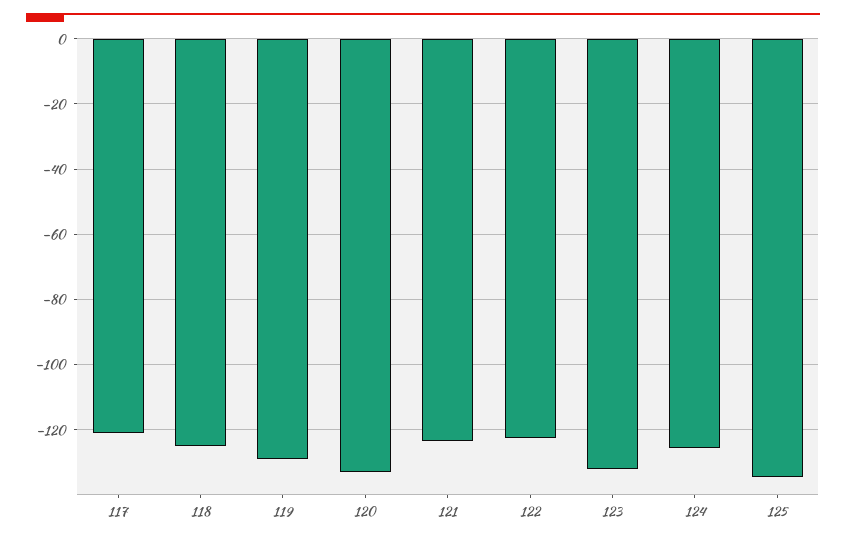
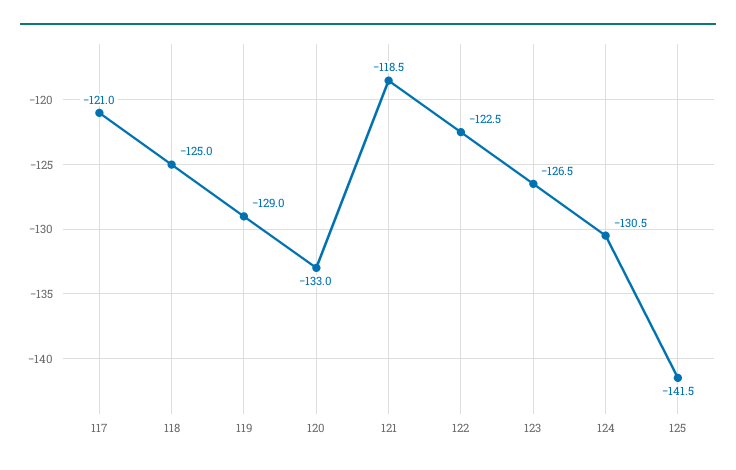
  {
    "117": -121,
    "118": -125,
    "119": -129,
    "120": -133,
-   "121": -124,
+   "121": -118.5,
    "122": -122.5,
-   "123": -132,
+   "123": -126.5,
-   "124": -126,
+   "124": -130.5,
-   "125": -134
+   "125": -141.5
  }

